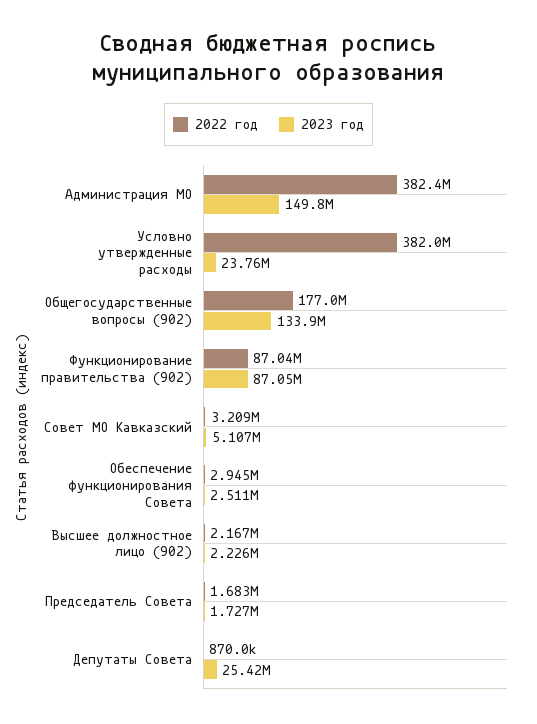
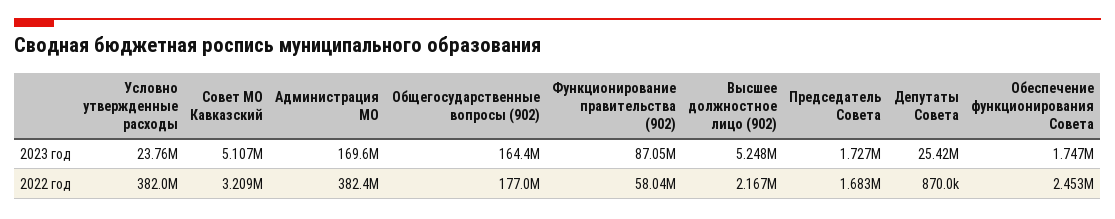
  {
    "2022 год": {
      "Администрация МО": 382400000,
      "Условно утвержденные расходы": 382000000,
      "Общегосударственные вопросы (902)": 177000000,
-     "Функционирование правительства (902)": 87040000,
+     "Функционирование правительства (902)": 58040000,
      "Совет МО Кавказский": 3209000,
-     "Обеспечение функционирования Совета": 2945000,
+     "Обеспечение функционирования Совета": 2453000,
      "Высшее должностное лицо (902)": 2167000,
      "Председатель Совета": 1683000,
      "Депутаты Совета": 870000
    },
    "2023 год": {
-     "Администрация МО": 149800000,
+     "Администрация МО": 169600000,
      "Условно утвержденные расходы": 23760000,
-     "Общегосударственные вопросы (902)": 133900000,
+     "Общегосударственные вопросы (902)": 164400000,
      "Функционирование правительства (902)": 87050000,
      "Совет МО Кавказский": 5107000,
-     "Обеспечение функционирования Совета": 2511000,
+     "Обеспечение функционирования Совета": 1747000,
-     "Высшее должностное лицо (902)": 2226000,
+     "Высшее должностное лицо (902)": 5248000,
      "Председатель Совета": 1727000,
      "Депутаты Совета": 25420000
    }
  }

